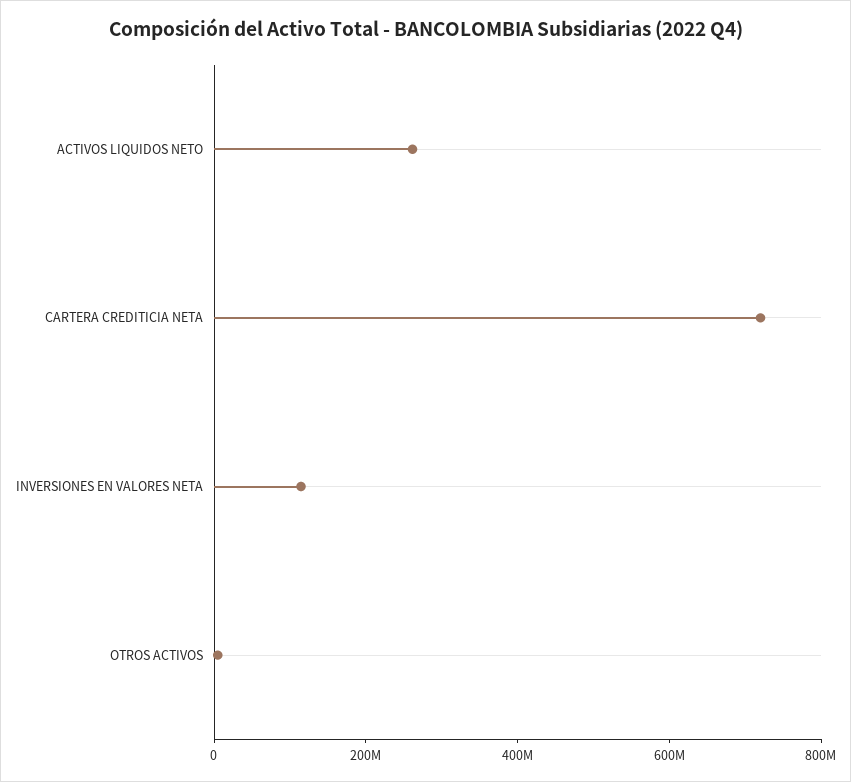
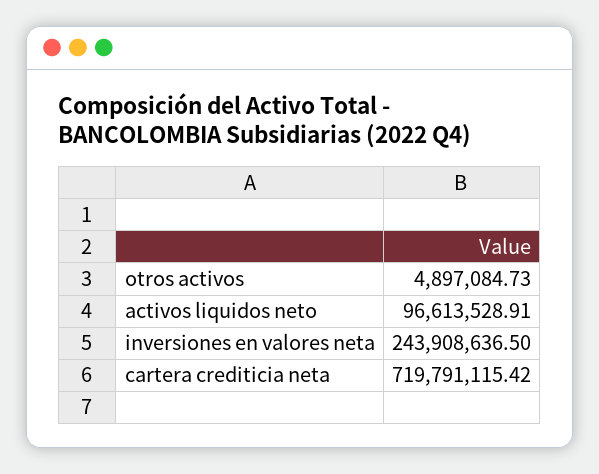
  {
-   "ACTIVOS LIQUIDOS NETO": 250000000,
+   "ACTIVOS LIQUIDOS NETO": 96613528.91,
    "CARTERA CREDITICIA NETA": 719791115.42,
-   "INVERSIONES EN VALORES NETA": 100000000,
+   "INVERSIONES EN VALORES NETA": 243908636.5,
    "OTROS ACTIVOS": 4897084.73
  }

